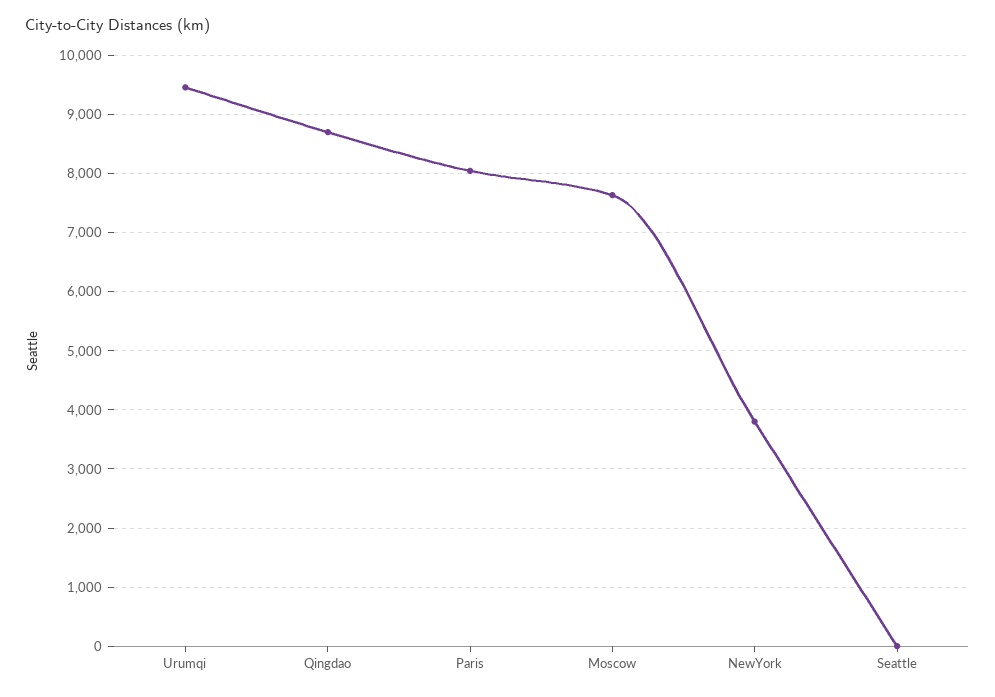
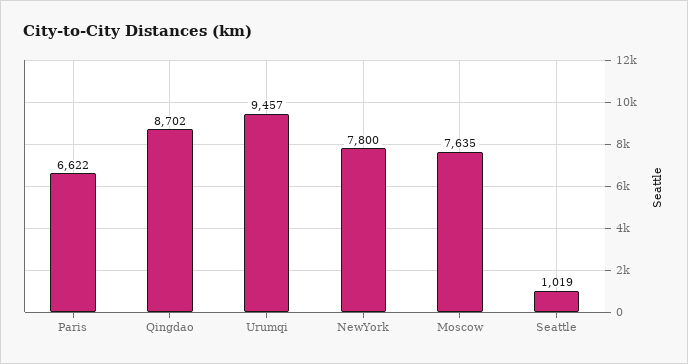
  {
    "Urumqi": 9457,
    "Qingdao": 8702,
-   "Paris": 8000,
+   "Paris": 6622,
    "Moscow": 7635,
-   "NewYork": 3800,
+   "NewYork": 7800,
-   "Seattle": 0
+   "Seattle": 1019
  }

